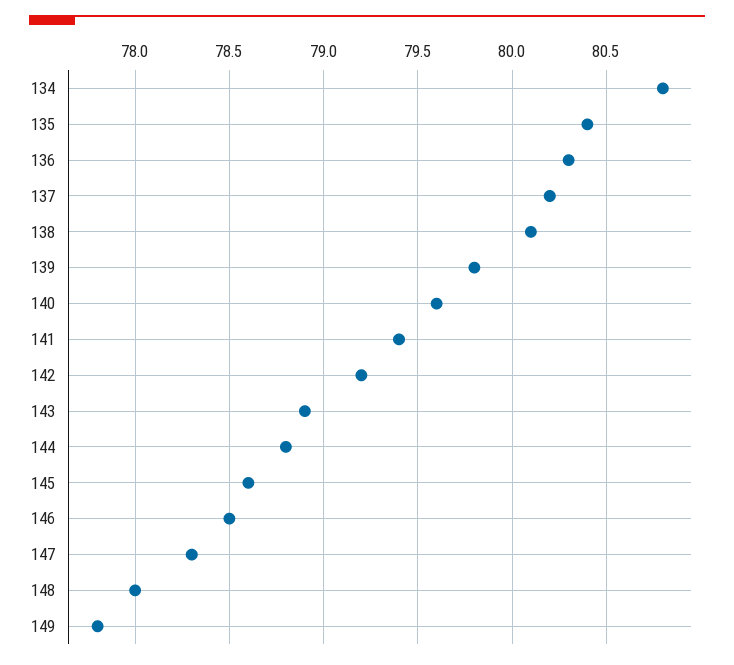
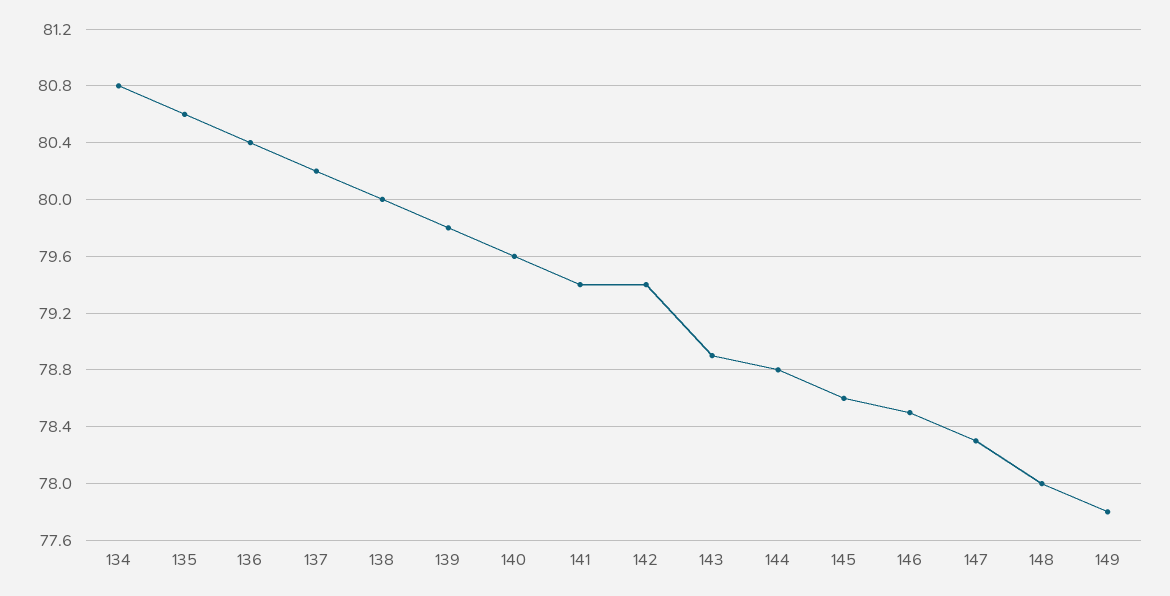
  {
    "134": 80.8,
-   "135": 80.4,
+   "135": 80.6,
-   "136": 80.3,
+   "136": 80.4,
    "137": 80.2,
-   "138": 80.1,
+   "138": 80,
    "139": 79.8,
    "140": 79.6,
    "141": 79.4,
-   "142": 79.2,
+   "142": 79.4,
    "143": 78.9,
    "144": 78.8,
    "145": 78.6,
    "146": 78.5,
    "147": 78.3,
    "148": 78,
    "149": 77.8
  }

